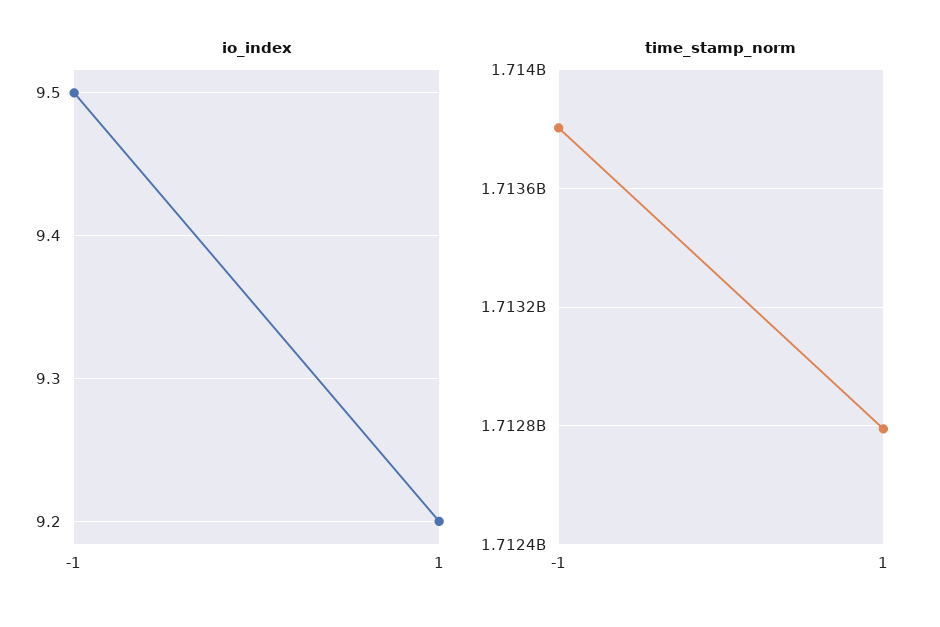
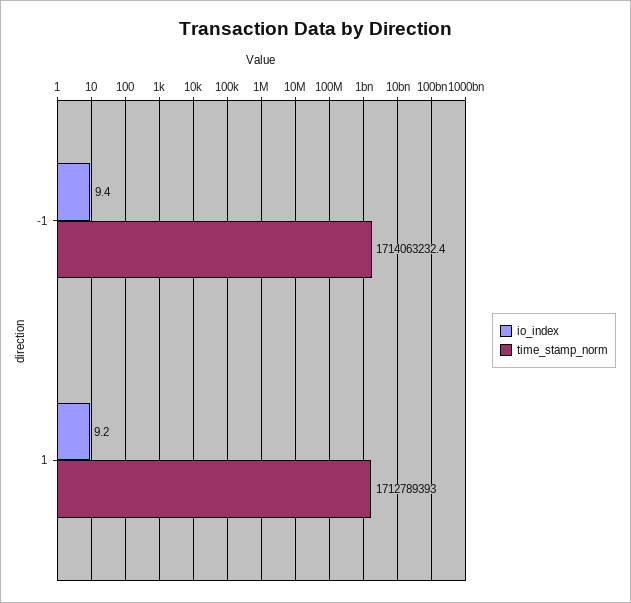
  {
    "io_index": {
-     "-1": 9.5,
+     "-1": 9.4,
      "1": 9.2
    },
    "time_stamp_norm": {
-     "-1": 1713800000,
+     "-1": 1714063232.4,
      "1": 1712789393
    }
  }

